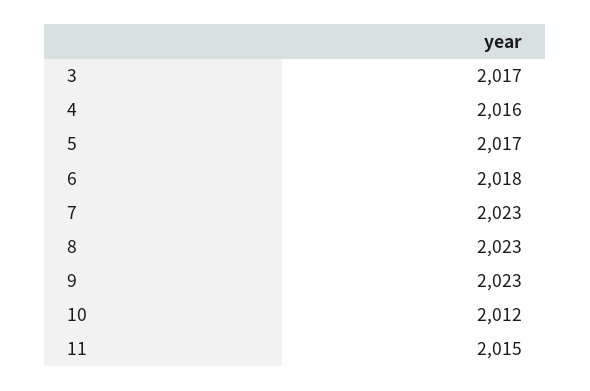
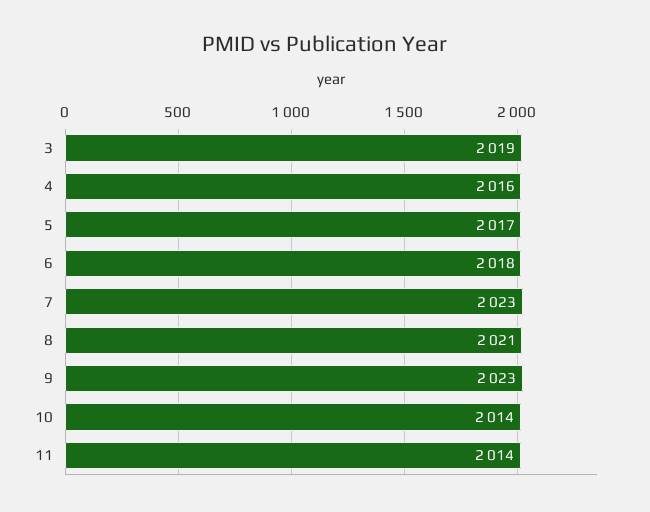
  {
-   "3": 2017,
+   "3": 2019,
    "4": 2016,
    "5": 2017,
    "6": 2018,
    "7": 2023,
-   "8": 2023,
+   "8": 2021,
    "9": 2023,
-   "10": 2012,
+   "10": 2014,
-   "11": 2015
+   "11": 2014
  }

